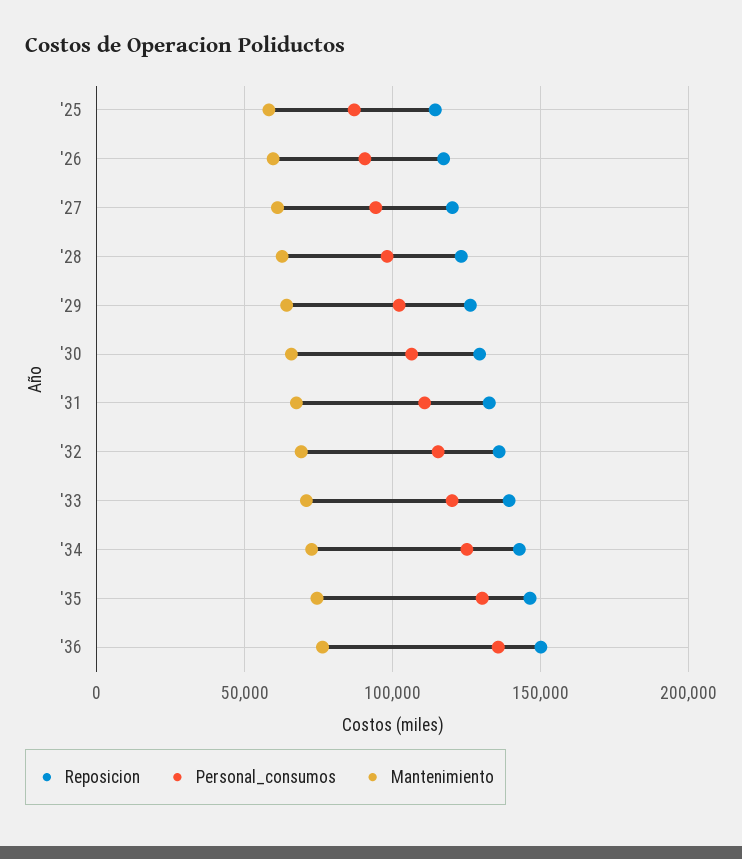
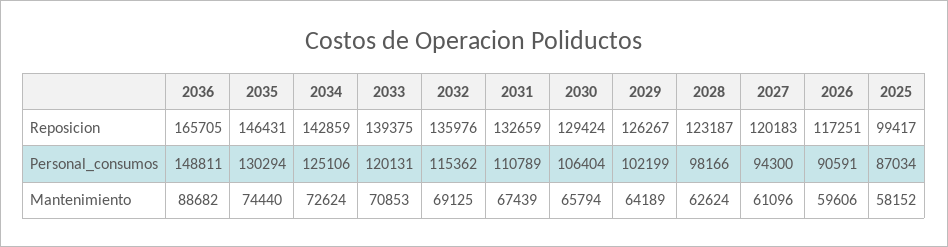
  {
    "Reposicion": {
-     "'25": 115000,
+     "'25": 99417,
      "'26": 117251,
      "'27": 120183,
      "'28": 123187,
      "'29": 126267,
      "'30": 129424,
      "'31": 132659,
      "'32": 135976,
      "'33": 139375,
      "'34": 142859,
      "'35": 146431,
-     "'36": 150000
+     "'36": 165705
    },
    "Personal_consumos": {
      "'25": 87034,
      "'26": 90591,
      "'27": 94300,
      "'28": 98166,
      "'29": 102199,
      "'30": 106404,
      "'31": 110789,
      "'32": 115362,
      "'33": 120131,
      "'34": 125106,
      "'35": 130294,
-     "'36": 135000
+     "'36": 148811
    },
    "Mantenimiento": {
      "'25": 58152,
      "'26": 59606,
      "'27": 61096,
      "'28": 62624,
      "'29": 64189,
      "'30": 65794,
      "'31": 67439,
      "'32": 69125,
      "'33": 70853,
      "'34": 72624,
      "'35": 74440,
-     "'36": 75000
+     "'36": 88682
    }
  }

